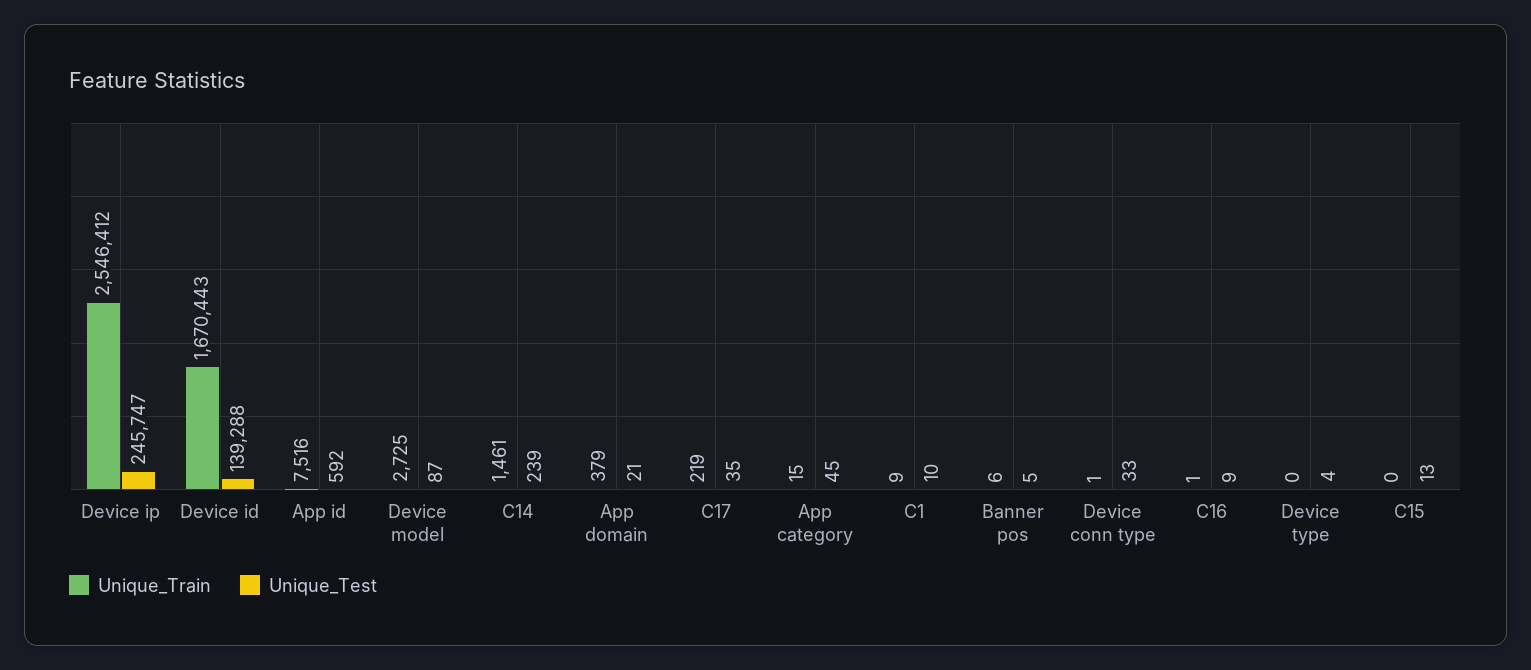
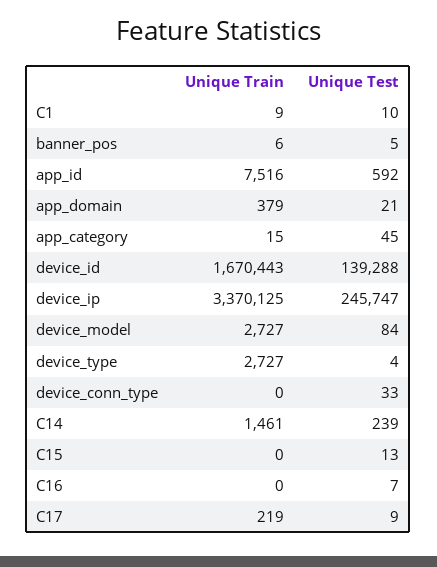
  {
    "Unique_Train": {
-     "Device ip": 2546412,
+     "Device ip": 3370125,
      "Device id": 1670443,
      "App id": 7516,
-     "Device model": 2725,
+     "Device model": 2727,
      "C14": 1461,
      "App domain": 379,
      "C17": 219,
      "App category": 15,
      "C1": 9,
      "Banner pos": 6,
-     "Device conn type": 1,
+     "Device conn type": 0,
-     "C16": 1,
+     "C16": 0,
-     "Device type": 0,
+     "Device type": 2727,
      "C15": 0
    },
    "Unique_Test": {
      "Device ip": 245747,
      "Device id": 139288,
      "App id": 592,
-     "Device model": 87,
+     "Device model": 84,
      "C14": 239,
      "App domain": 21,
-     "C17": 35,
+     "C17": 9,
      "App category": 45,
      "C1": 10,
      "Banner pos": 5,
      "Device conn type": 33,
-     "C16": 9,
+     "C16": 7,
      "Device type": 4,
      "C15": 13
    }
  }

